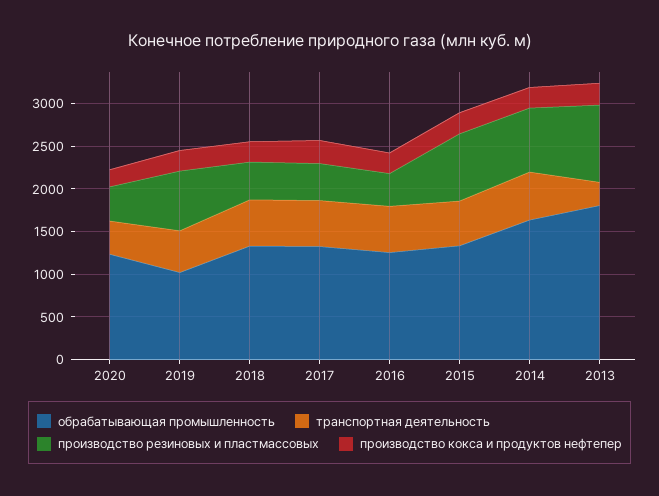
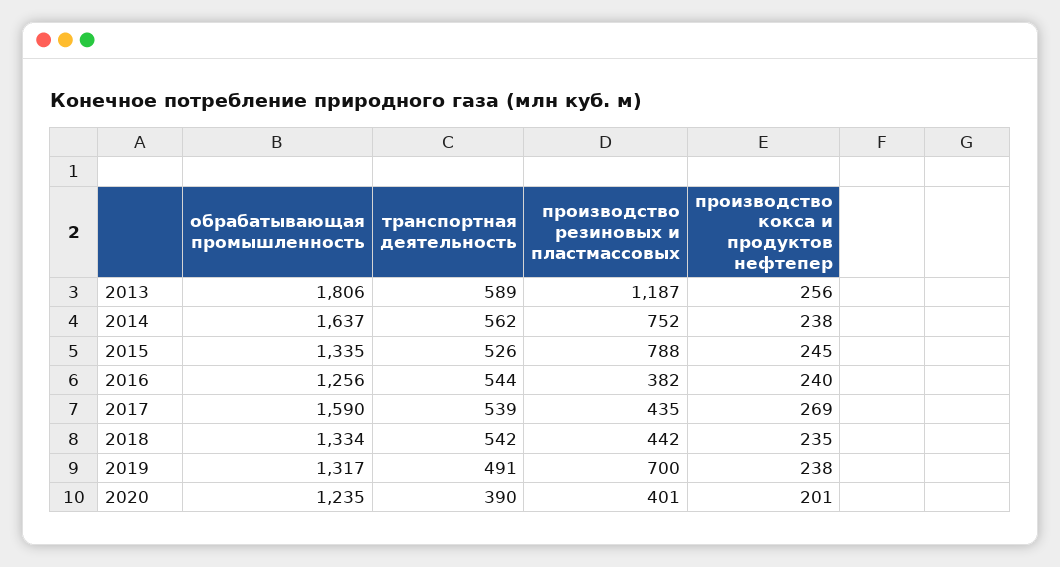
  {
    "обрабатывающая промышленность": {
      "2020": 1235,
-     "2019": 1000,
+     "2019": 1317,
      "2018": 1334,
-     "2017": 1300,
+     "2017": 1590,
      "2016": 1256,
      "2015": 1335,
      "2014": 1637,
      "2013": 1806
    },
    "транспортная деятельность": {
      "2020": 390,
      "2019": 491,
      "2018": 542,
      "2017": 539,
      "2016": 544,
      "2015": 526,
      "2014": 562,
-     "2013": 300
+     "2013": 589
    },
    "производство резиновых и пластмассовых": {
      "2020": 401,
      "2019": 700,
      "2018": 442,
      "2017": 435,
      "2016": 382,
      "2015": 788,
      "2014": 752,
-     "2013": 900
+     "2013": 1187
    },
    "производство кокса и продуктов нефтепер": {
      "2020": 201,
      "2019": 238,
      "2018": 235,
      "2017": 269,
      "2016": 240,
      "2015": 245,
      "2014": 238,
      "2013": 256
    }
  }

